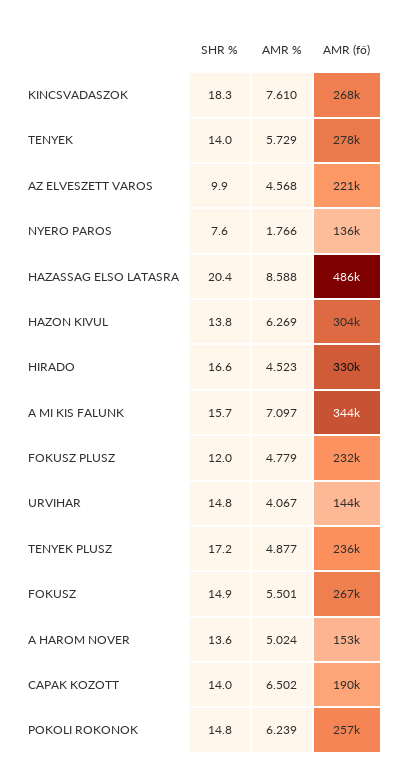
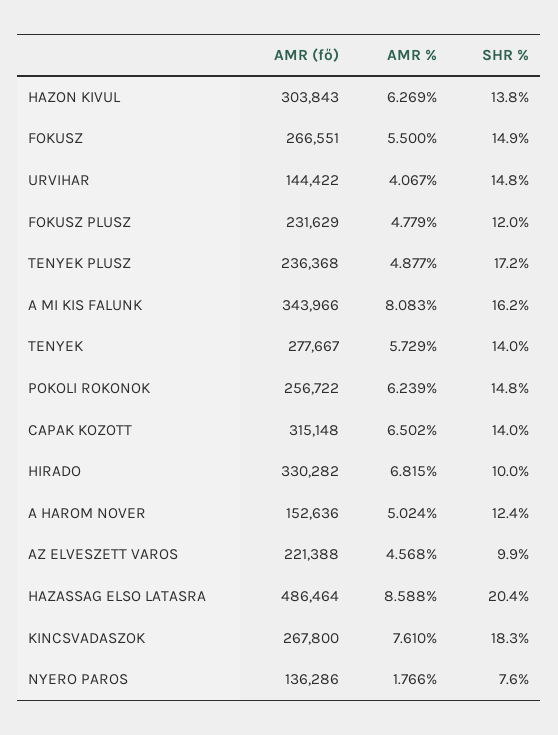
  {
    "SHR %": {
      "KINCSVADASZOK": 18.3,
      "TENYEK": 14,
      "AZ ELVESZETT VAROS": 9.9,
      "NYERO PAROS": 7.6,
      "HAZASSAG ELSO LATASRA": 20.4,
      "HAZON KIVUL": 13.8,
-     "HIRADO": 16.6,
+     "HIRADO": 10,
-     "A MI KIS FALUNK": 15.7,
+     "A MI KIS FALUNK": 16.2,
      "FOKUSZ PLUSZ": 12,
      "URVIHAR": 14.8,
      "TENYEK PLUSZ": 17.2,
      "FOKUSZ": 14.9,
-     "A HAROM NOVER": 13.6,
+     "A HAROM NOVER": 12.4,
      "CAPAK KOZOTT": 14,
      "POKOLI ROKONOK": 14.8
    },
    "AMR %": {
      "KINCSVADASZOK": 7.61,
      "TENYEK": 5.729,
      "AZ ELVESZETT VAROS": 4.568,
      "NYERO PAROS": 1.766,
      "HAZASSAG ELSO LATASRA": 8.588,
      "HAZON KIVUL": 6.269,
-     "HIRADO": 4.523,
+     "HIRADO": 6.815,
-     "A MI KIS FALUNK": 7.097,
+     "A MI KIS FALUNK": 8.083,
      "FOKUSZ PLUSZ": 4.779,
      "URVIHAR": 4.067,
      "TENYEK PLUSZ": 4.877,
-     "FOKUSZ": 5.501,
+     "FOKUSZ": 5.5,
      "A HAROM NOVER": 5.024,
      "CAPAK KOZOTT": 6.502,
      "POKOLI ROKONOK": 6.239
    },
    "AMR (fő)": {
      "KINCSVADASZOK": 267800,
      "TENYEK": 277667,
      "AZ ELVESZETT VAROS": 221388,
      "NYERO PAROS": 136286,
      "HAZASSAG ELSO LATASRA": 486464,
      "HAZON KIVUL": 303843,
      "HIRADO": 330282,
      "A MI KIS FALUNK": 343966,
      "FOKUSZ PLUSZ": 231629,
      "URVIHAR": 144422,
      "TENYEK PLUSZ": 236368,
      "FOKUSZ": 266551,
      "A HAROM NOVER": 152636,
-     "CAPAK KOZOTT": 190000,
+     "CAPAK KOZOTT": 315148,
      "POKOLI ROKONOK": 256722
    }
  }

